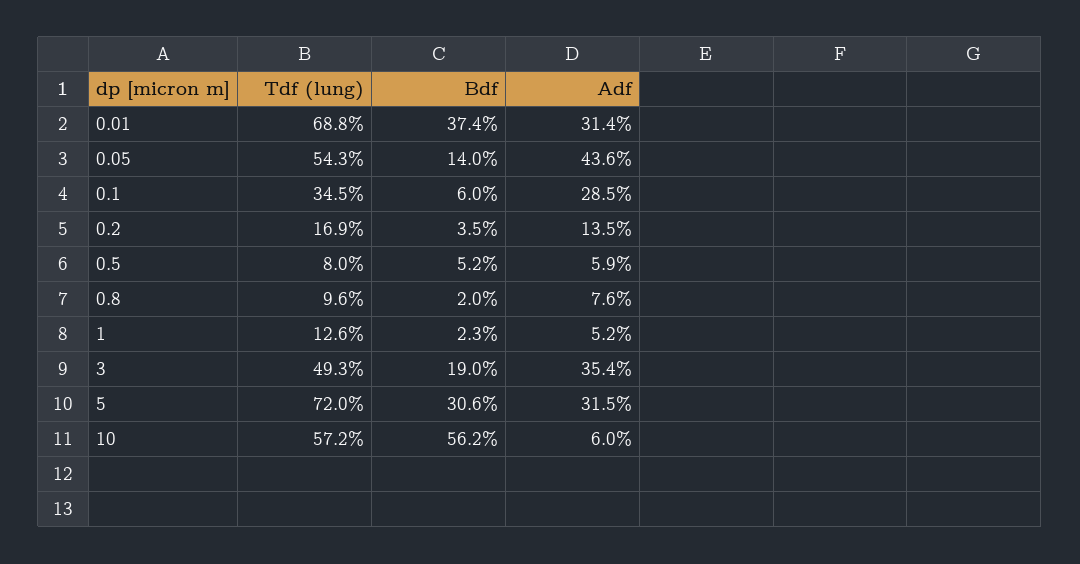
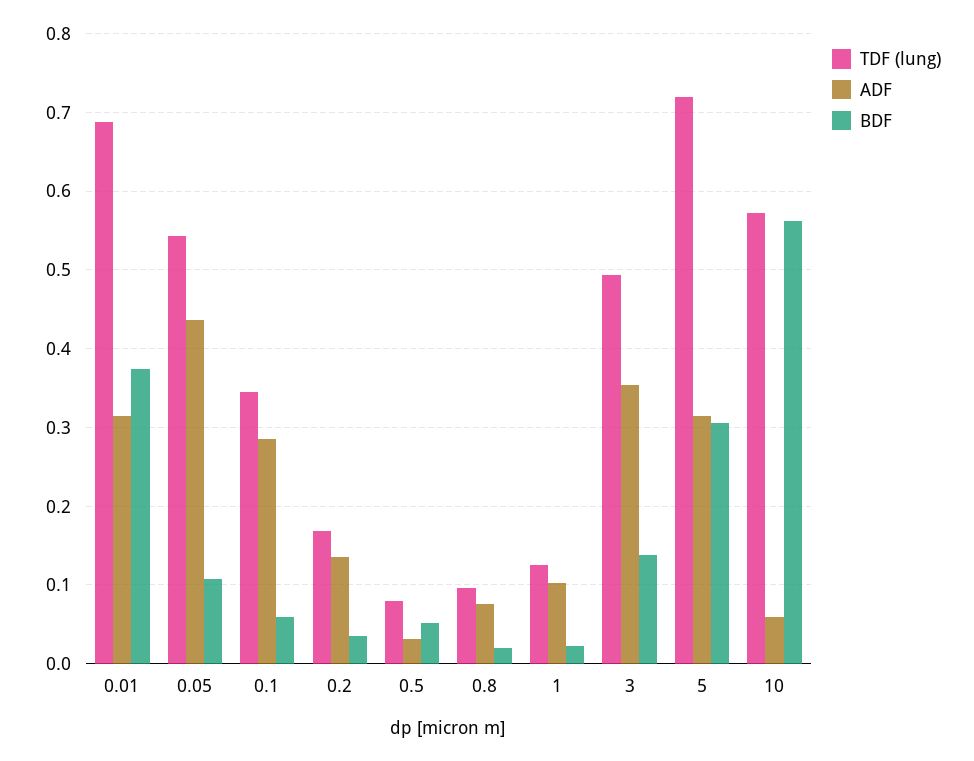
  {
    "Tdf (lung)": {
      "0.01": 0.688,
      "0.05": 0.543,
      "0.1": 0.345,
      "0.2": 0.169,
      "0.5": 0.08,
      "0.8": 0.096,
      "1": 0.126,
      "3": 0.493,
      "5": 0.72,
      "10": 0.572
    },
    "Bdf": {
      "0.01": 0.374,
-     "0.05": 0.14,
+     "0.05": 0.11,
      "0.1": 0.06,
      "0.2": 0.035,
      "0.5": 0.052,
      "0.8": 0.02,
      "1": 0.023,
-     "3": 0.19,
+     "3": 0.14,
      "5": 0.306,
      "10": 0.562
    },
    "Adf": {
      "0.01": 0.314,
      "0.05": 0.436,
      "0.1": 0.285,
      "0.2": 0.135,
-     "0.5": 0.059,
+     "0.5": 0.03,
      "0.8": 0.076,
-     "1": 0.052,
+     "1": 0.1,
      "3": 0.354,
      "5": 0.315,
      "10": 0.06
    }
  }

